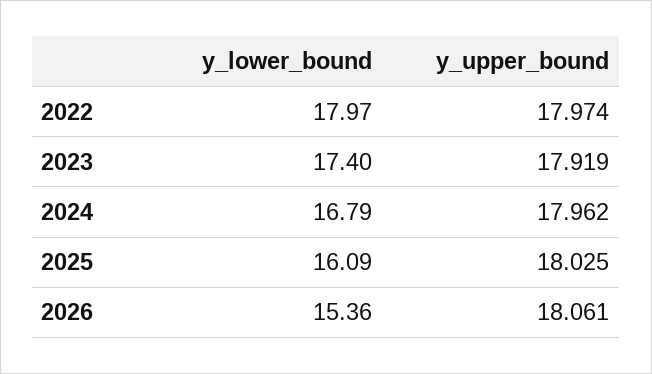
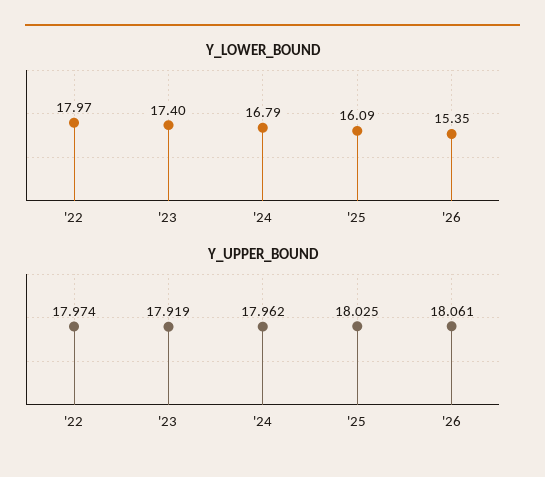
  {
    "y_lower_bound": {
      "2022": 17.97,
      "2023": 17.4,
      "2024": 16.79,
      "2025": 16.09,
-     "2026": 15.36
+     "2026": 15.35
    },
    "y_upper_bound": {
      "2022": 17.974,
      "2023": 17.919,
      "2024": 17.962,
      "2025": 18.025,
      "2026": 18.061
    }
  }

